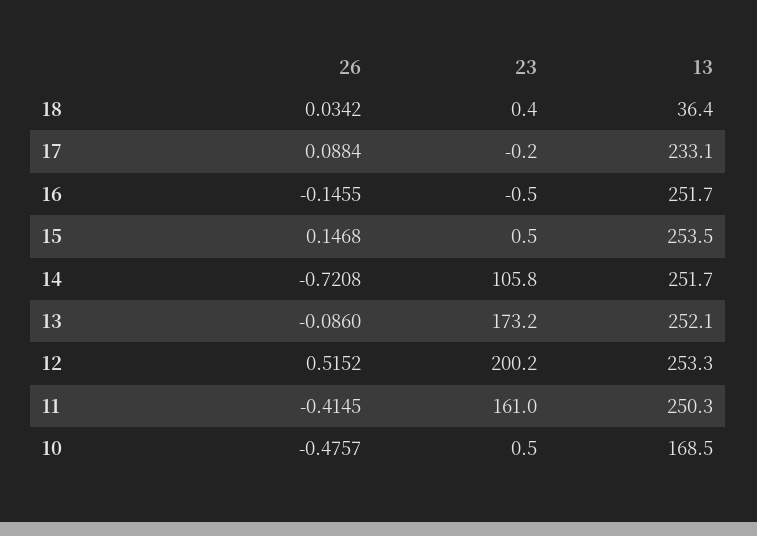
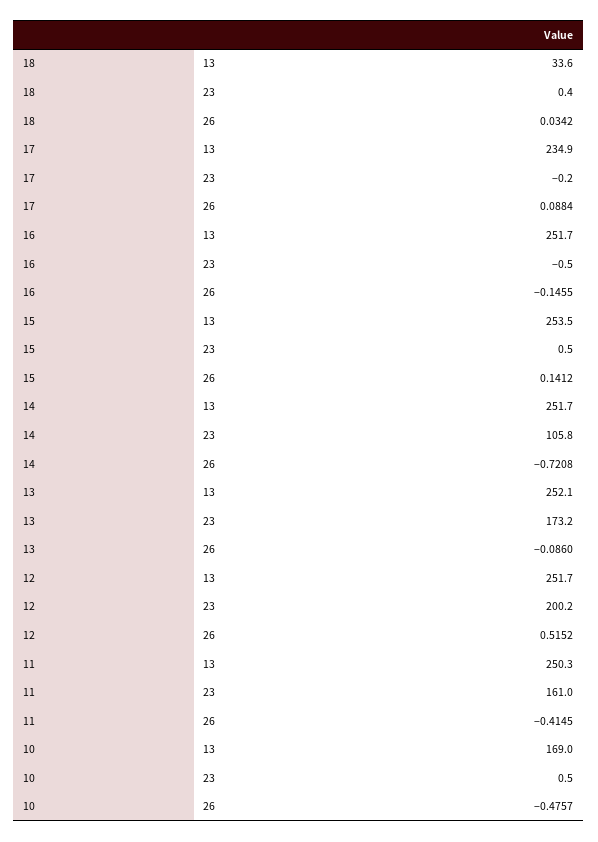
  {
    "26": {
      "18": 0.0342,
      "17": 0.0884,
      "16": -0.1455,
-     "15": 0.1468,
+     "15": 0.1412,
      "14": -0.7208,
      "13": -0.086,
      "12": 0.5152,
      "11": -0.4145,
      "10": -0.4757
    },
    "23": {
      "18": 0.4,
      "17": -0.2,
      "16": -0.5,
      "15": 0.5,
      "14": 105.8,
      "13": 173.2,
      "12": 200.2,
      "11": 161,
      "10": 0.5
    },
    "13": {
-     "18": 36.4,
+     "18": 33.6,
-     "17": 233.1,
+     "17": 234.9,
      "16": 251.7,
      "15": 253.5,
      "14": 251.7,
      "13": 252.1,
-     "12": 253.3,
+     "12": 251.7,
      "11": 250.3,
-     "10": 168.5
+     "10": 169
    }
  }

